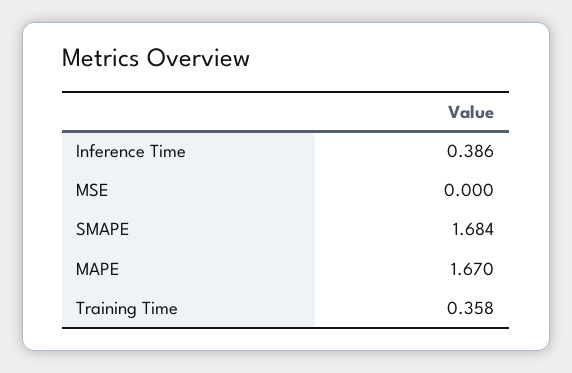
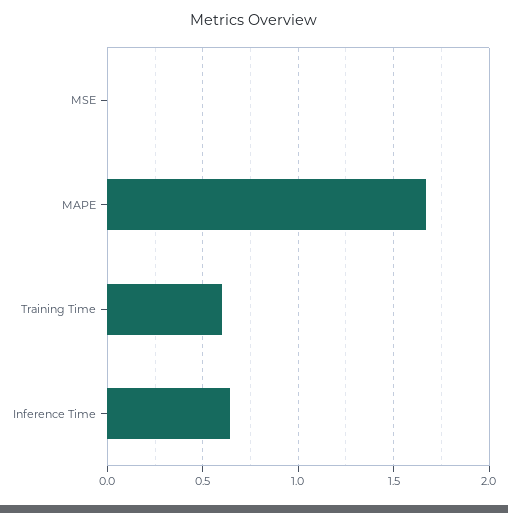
  {
-   "Inference Time": 0.386,
+   "Inference Time": 0.65,
    "MSE": 0,
-   "SMAPE": 1.684,
    "MAPE": 1.67,
-   "Training Time": 0.358
+   "Training Time": 0.6
  }

